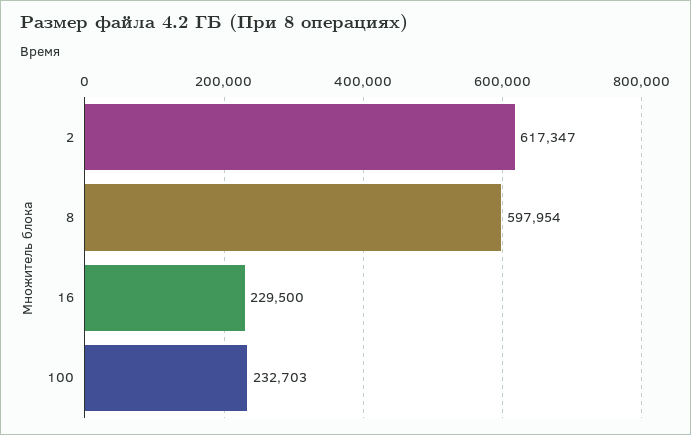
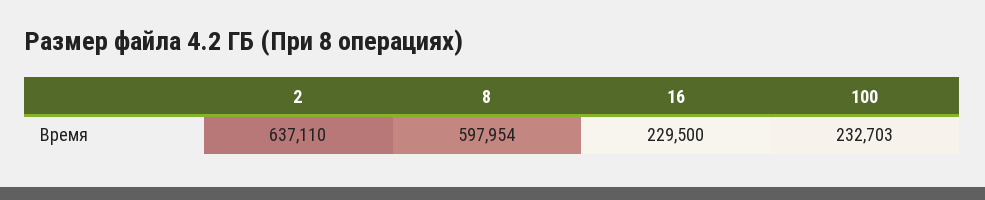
  {
-   "2": 617347,
+   "2": 637110,
    "8": 597954,
    "16": 229500,
    "100": 232703
  }

